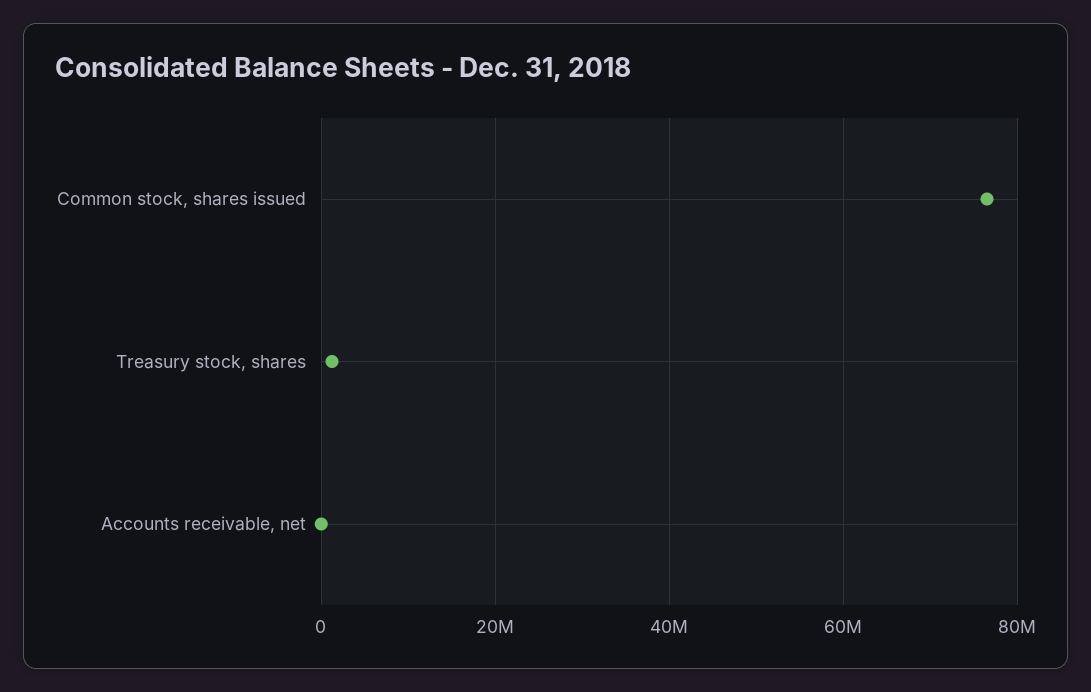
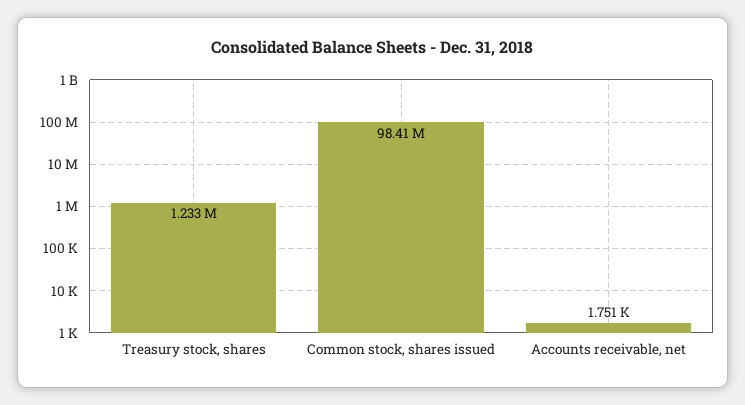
  {
-   "Common stock, shares issued": 76000000,
+   "Common stock, shares issued": 98410000,
    "Treasury stock, shares": 1233000,
    "Accounts receivable, net": 1751
  }

